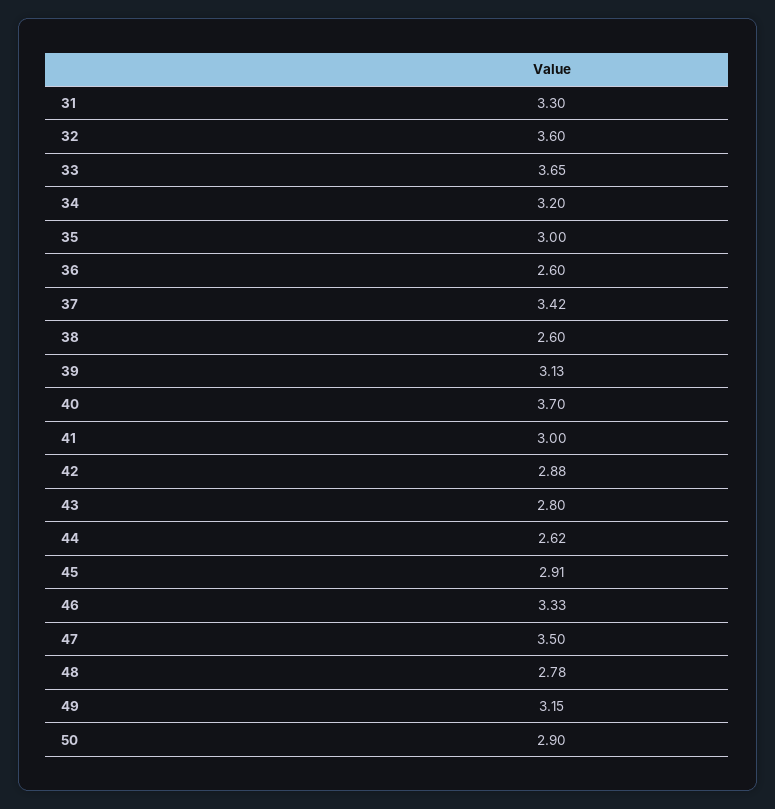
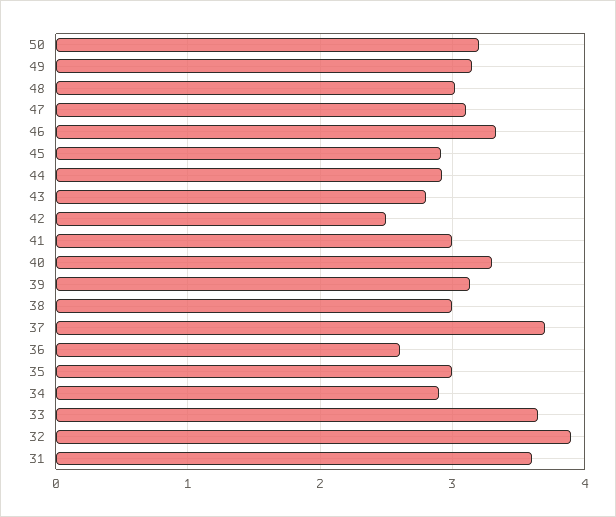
  {
-   "31": 3.3,
+   "31": 3.6,
-   "32": 3.6,
+   "32": 3.9,
    "33": 3.65,
-   "34": 3.2,
+   "34": 2.9,
    "35": 3,
    "36": 2.6,
-   "37": 3.42,
+   "37": 3.7,
-   "38": 2.6,
+   "38": 3,
    "39": 3.13,
-   "40": 3.7,
+   "40": 3.3,
    "41": 3,
-   "42": 2.88,
+   "42": 2.5,
    "43": 2.8,
-   "44": 2.62,
+   "44": 2.9,
    "45": 2.91,
    "46": 3.33,
-   "47": 3.5,
+   "47": 3.1,
-   "48": 2.78,
+   "48": 3,
    "49": 3.15,
-   "50": 2.9
+   "50": 3.2
  }

